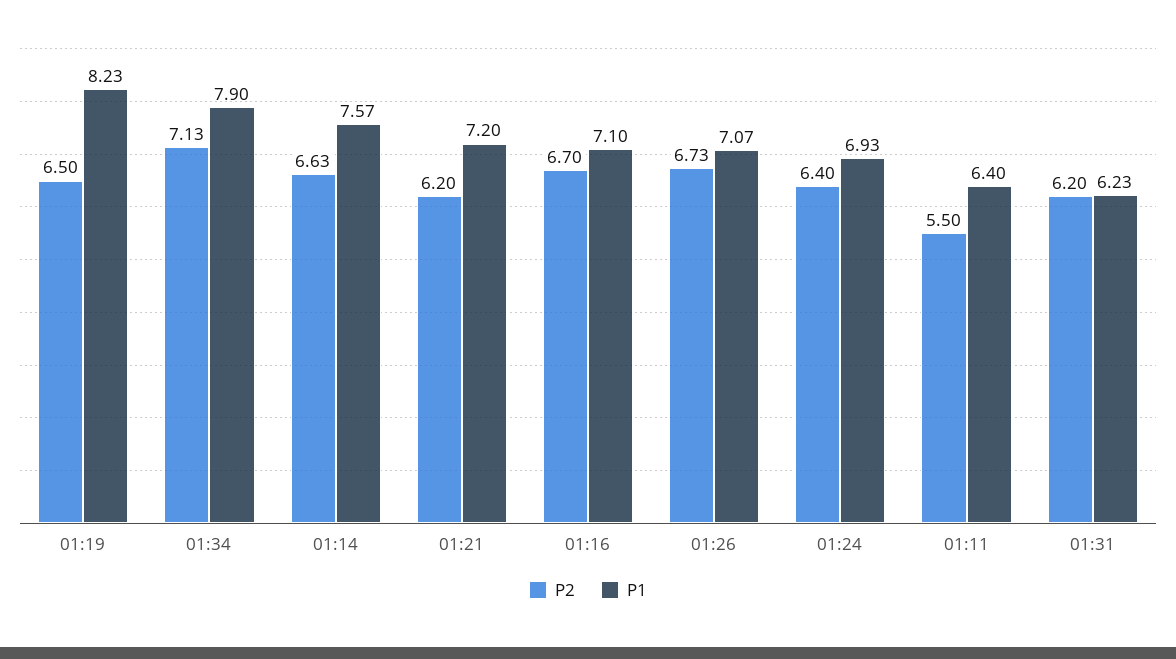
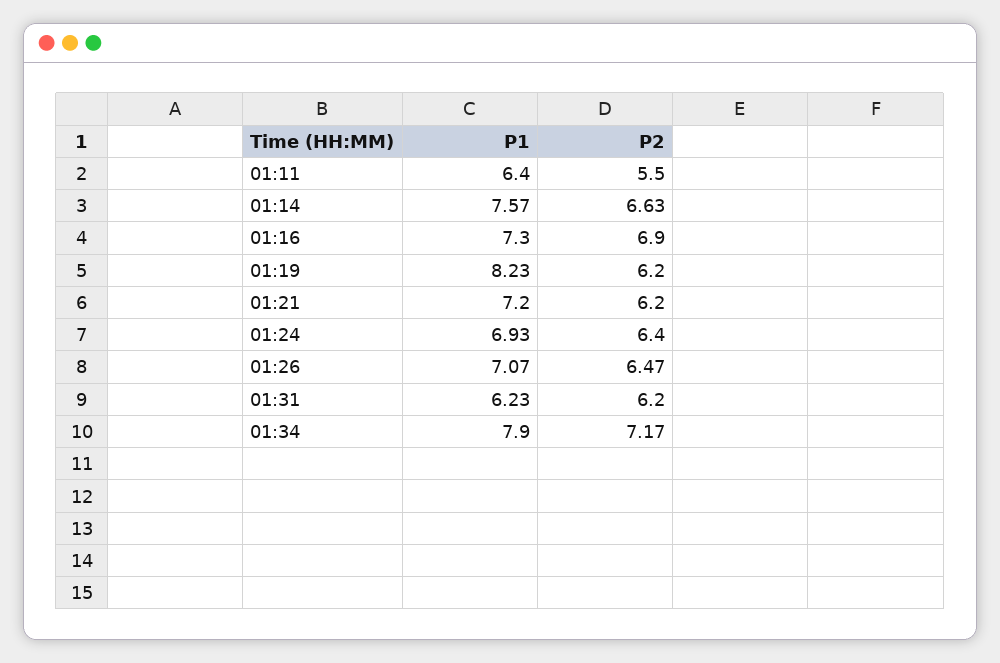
  {
    "P2": {
-     "01:19": 6.5,
+     "01:19": 6.2,
-     "01:34": 7.13,
+     "01:34": 7.17,
      "01:14": 6.63,
      "01:21": 6.2,
-     "01:16": 6.7,
+     "01:16": 6.9,
-     "01:26": 6.73,
+     "01:26": 6.47,
      "01:24": 6.4,
      "01:11": 5.5,
      "01:31": 6.2
    },
    "P1": {
      "01:19": 8.23,
      "01:34": 7.9,
      "01:14": 7.57,
      "01:21": 7.2,
-     "01:16": 7.1,
+     "01:16": 7.3,
      "01:26": 7.07,
      "01:24": 6.93,
      "01:11": 6.4,
      "01:31": 6.23
    }
  }

